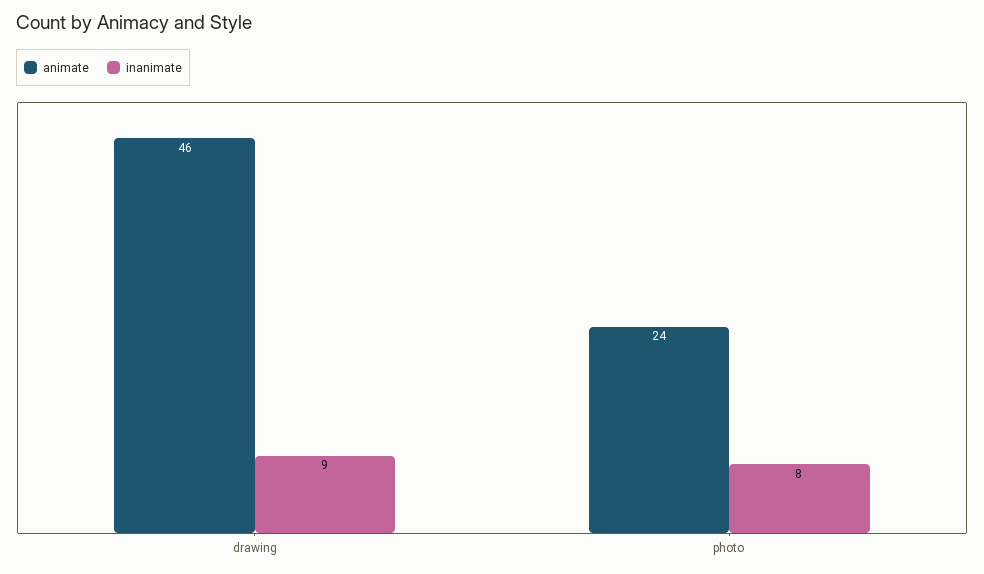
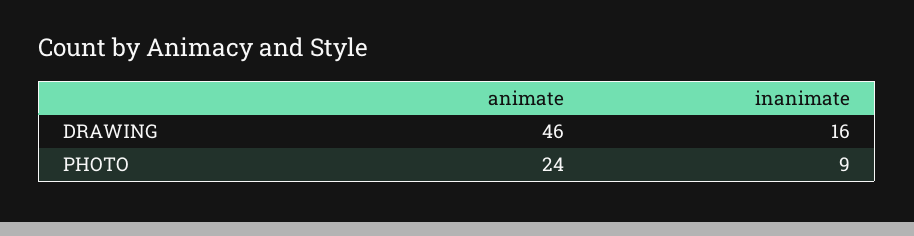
  {
    "animate": {
      "drawing": 46,
      "photo": 24
    },
    "inanimate": {
-     "drawing": 9,
+     "drawing": 16,
-     "photo": 8
+     "photo": 9
    }
  }

